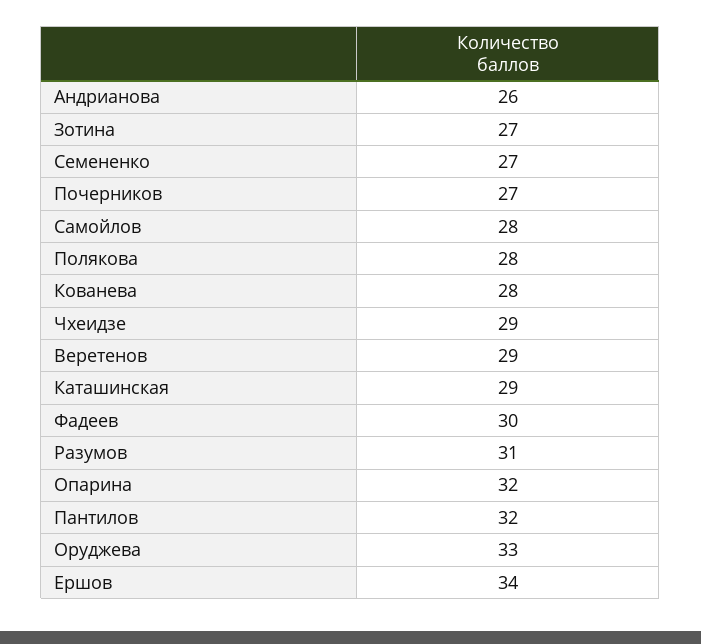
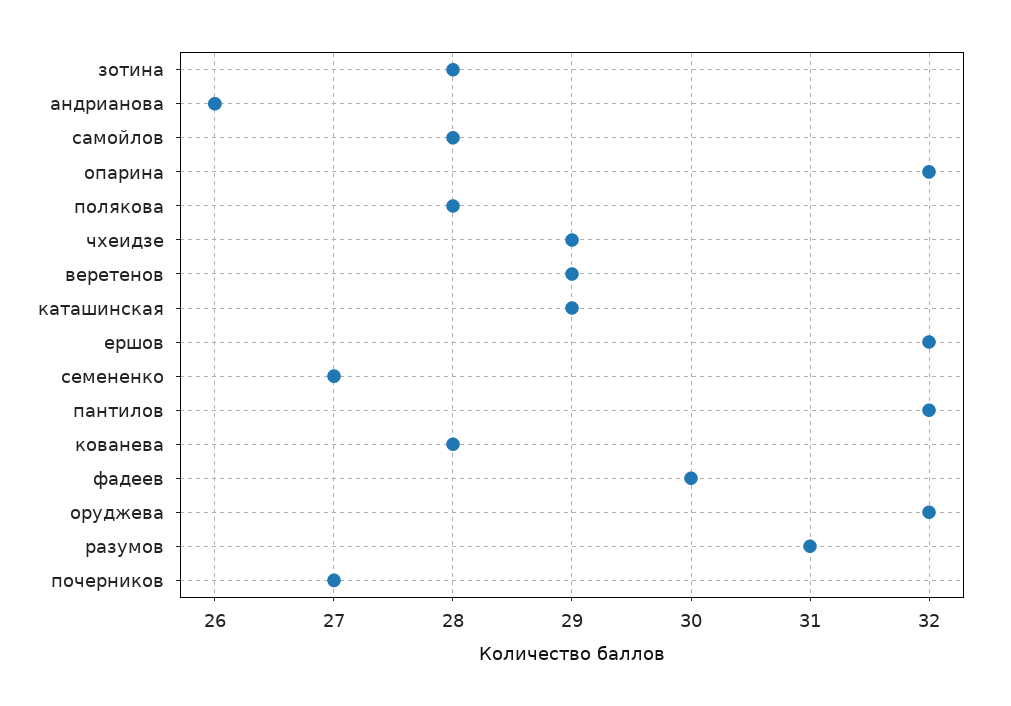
  {
    "Андрианова": 26,
-   "Зотина": 27,
+   "Зотина": 28,
    "Семененко": 27,
    "Почерников": 27,
    "Самойлов": 28,
    "Полякова": 28,
    "Кованева": 28,
    "Чхеидзе": 29,
    "Веретенов": 29,
    "Каташинская": 29,
    "Фадеев": 30,
    "Разумов": 31,
    "Опарина": 32,
    "Пантилов": 32,
-   "Оруджева": 33,
+   "Оруджева": 32,
-   "Ершов": 34
+   "Ершов": 32
  }

